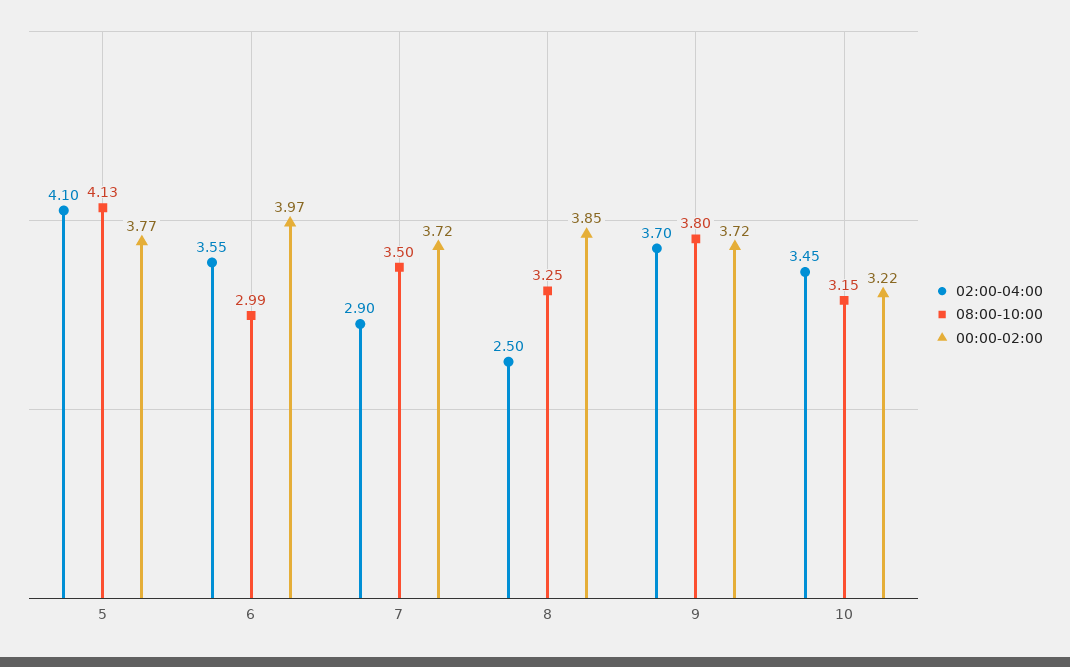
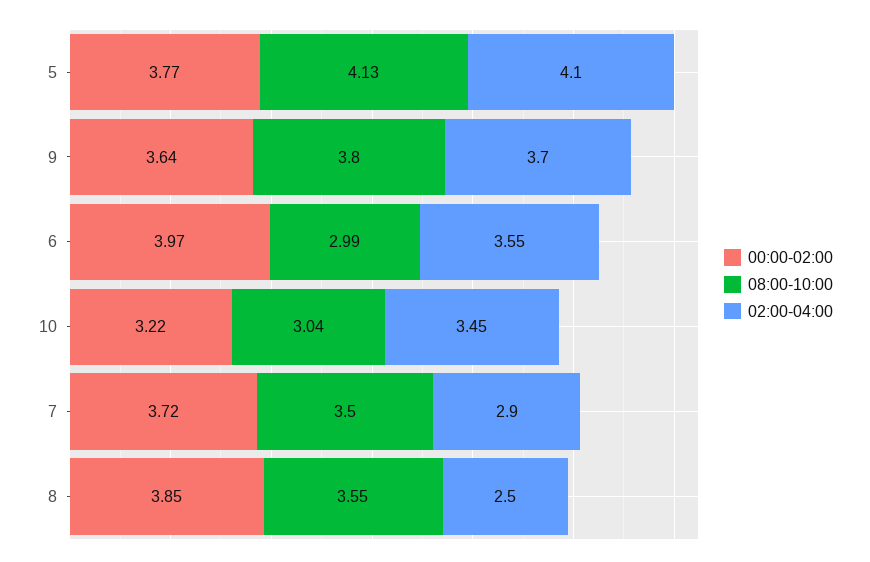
  {
    "02:00-04:00": {
      "5": 4.1,
      "6": 3.55,
      "7": 2.9,
      "8": 2.5,
      "9": 3.7,
      "10": 3.45
    },
    "08:00-10:00": {
      "5": 4.13,
      "6": 2.99,
      "7": 3.5,
-     "8": 3.25,
+     "8": 3.55,
      "9": 3.8,
-     "10": 3.15
+     "10": 3.04
    },
    "00:00-02:00": {
      "5": 3.77,
      "6": 3.97,
      "7": 3.72,
      "8": 3.85,
-     "9": 3.72,
+     "9": 3.64,
      "10": 3.22
    }
  }

